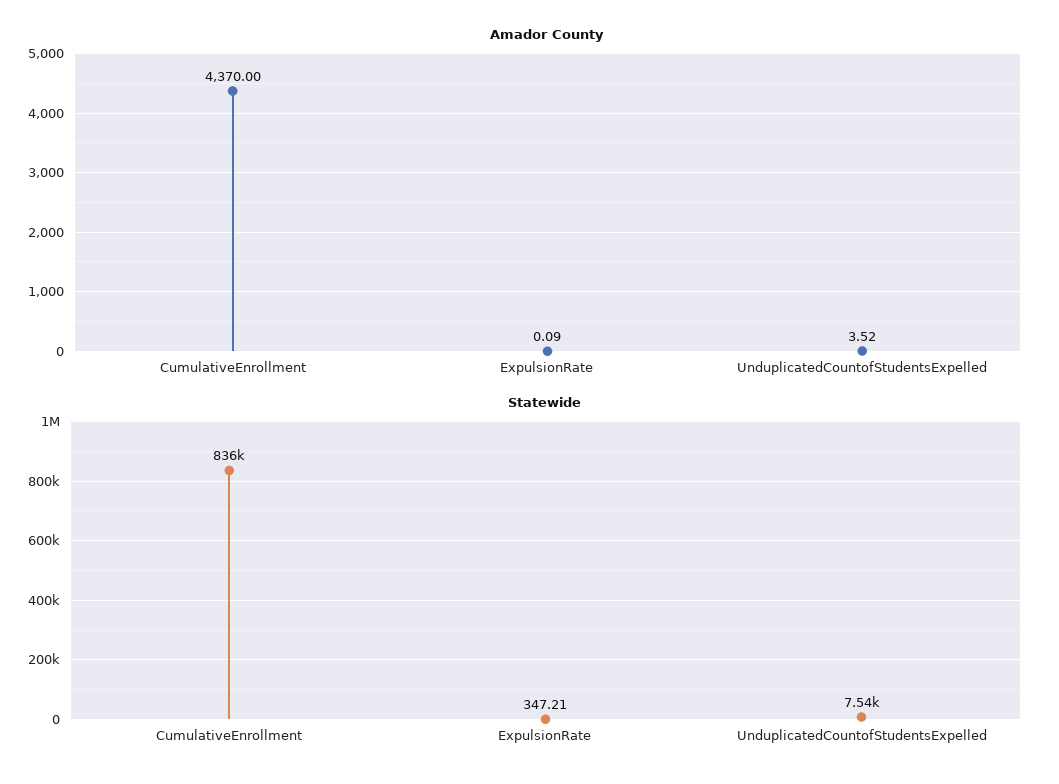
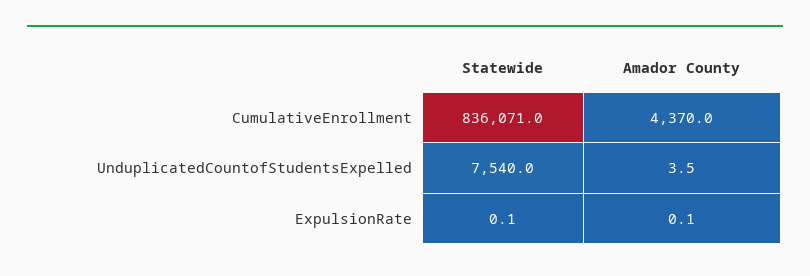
  {
    "Amador County": {
      "CumulativeEnrollment": 4370,
      "ExpulsionRate": 0.09,
      "UnduplicatedCountofStudentsExpelled": 3.52
    },
    "Statewide": {
      "CumulativeEnrollment": 836071,
-     "ExpulsionRate": 347.21,
+     "ExpulsionRate": 0.1,
      "UnduplicatedCountofStudentsExpelled": 7540
    }
  }

